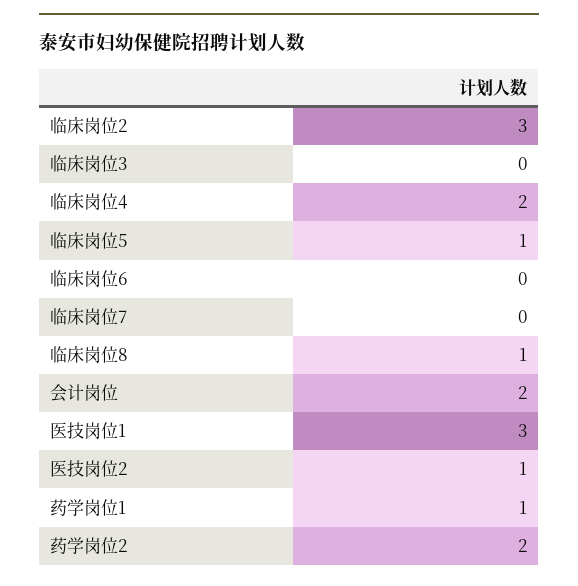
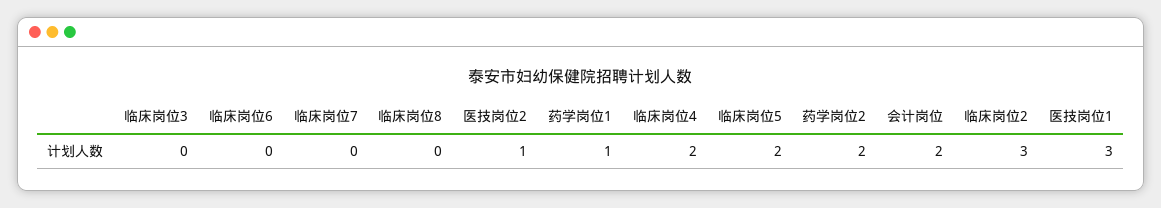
  {
    "临床岗位2": 3,
    "临床岗位3": 0,
    "临床岗位4": 2,
-   "临床岗位5": 1,
+   "临床岗位5": 2,
    "临床岗位6": 0,
    "临床岗位7": 0,
-   "临床岗位8": 1,
+   "临床岗位8": 0,
    "会计岗位": 2,
    "医技岗位1": 3,
    "医技岗位2": 1,
    "药学岗位1": 1,
    "药学岗位2": 2
  }

